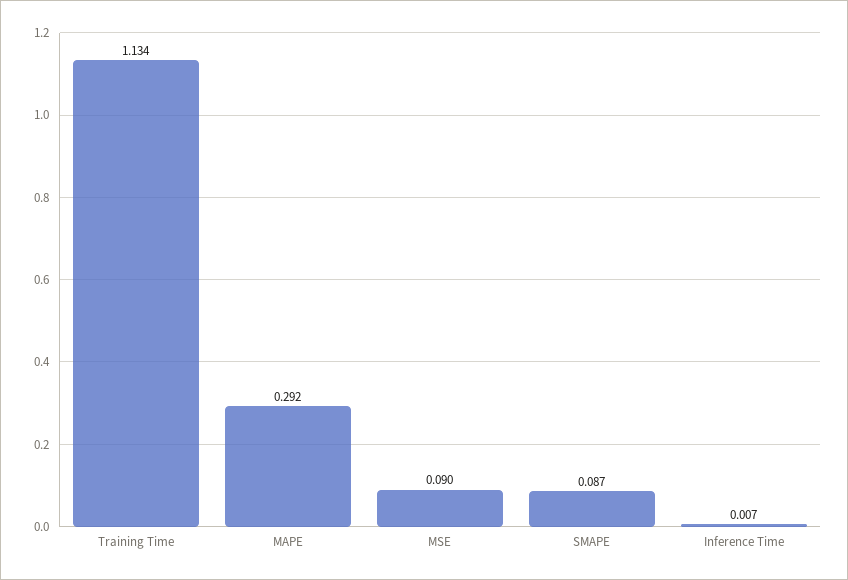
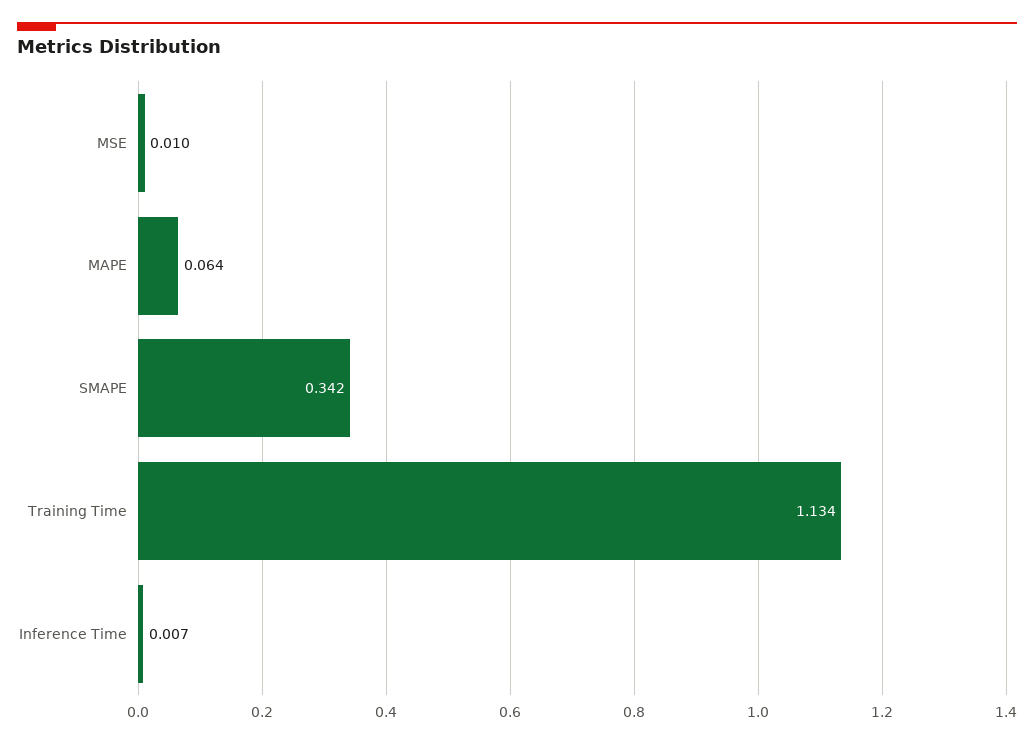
  {
    "Training Time": 1.134,
-   "MAPE": 0.292,
+   "MAPE": 0.064,
-   "MSE": 0.09,
+   "MSE": 0.01,
-   "SMAPE": 0.087,
+   "SMAPE": 0.342,
    "Inference Time": 0.007
  }

